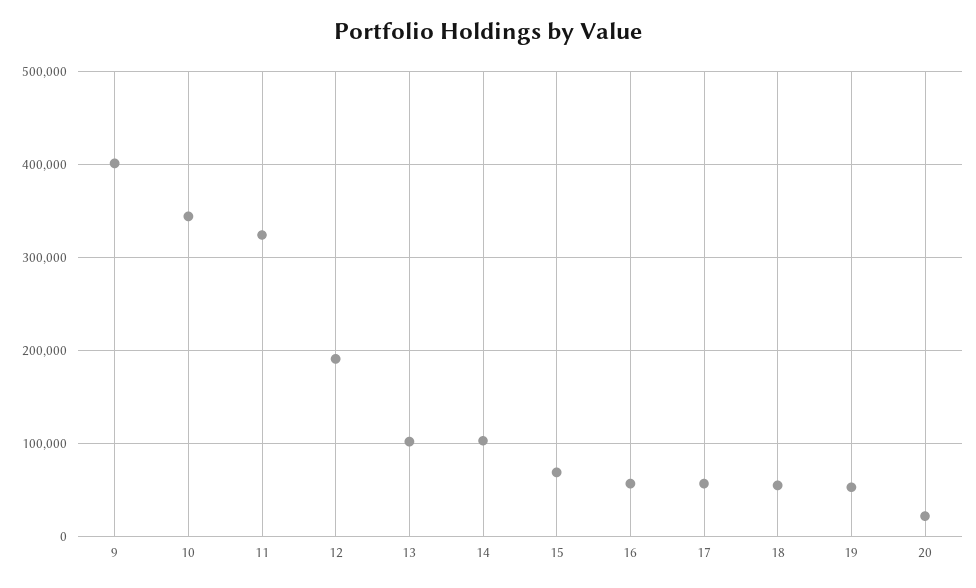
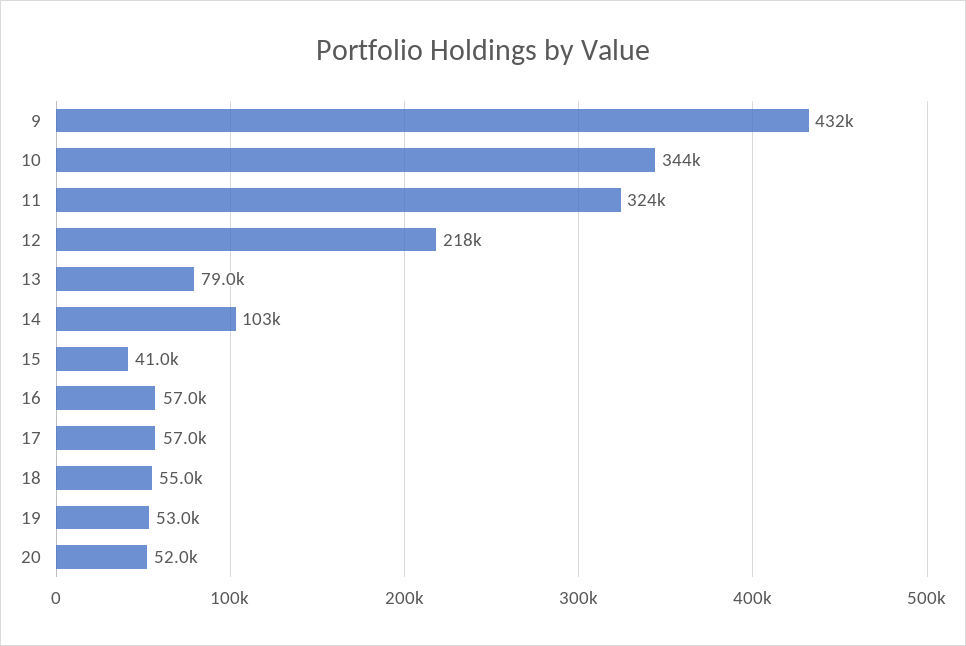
  {
-   "9": 400000,
+   "9": 432000,
    "10": 344000,
    "11": 324000,
-   "12": 190000,
+   "12": 218000,
-   "13": 100000,
+   "13": 79000,
    "14": 103000,
-   "15": 70000,
+   "15": 41000,
    "16": 57000,
    "17": 57000,
    "18": 55000,
    "19": 53000,
-   "20": 20000
+   "20": 52000
  }

